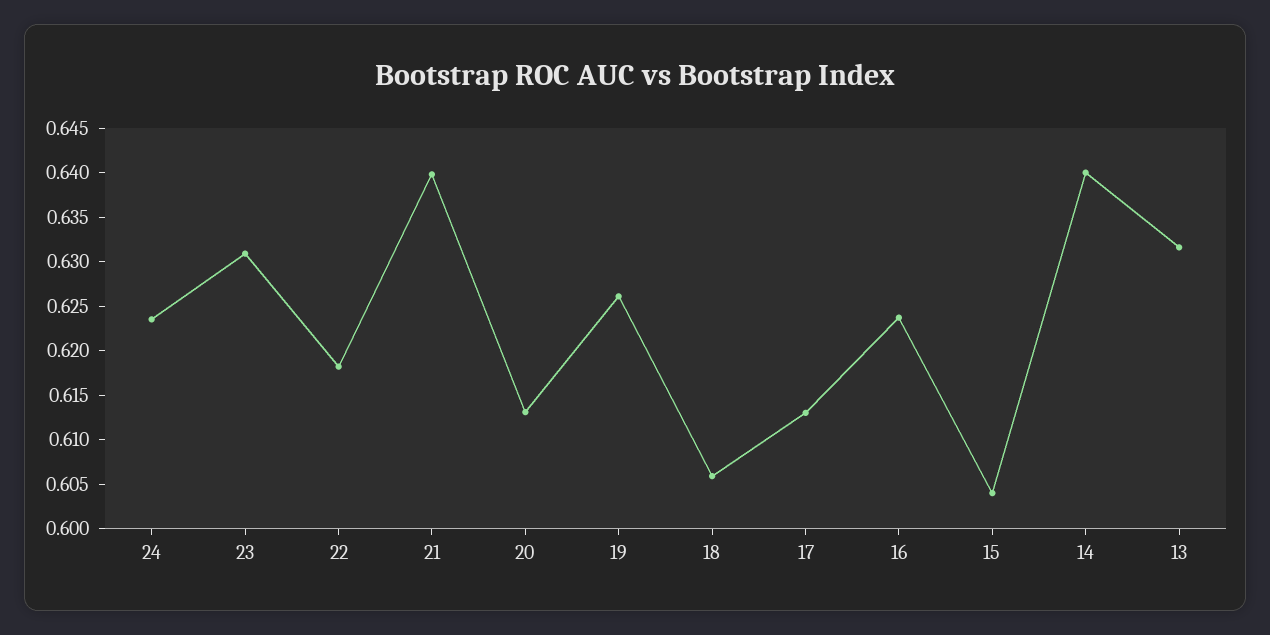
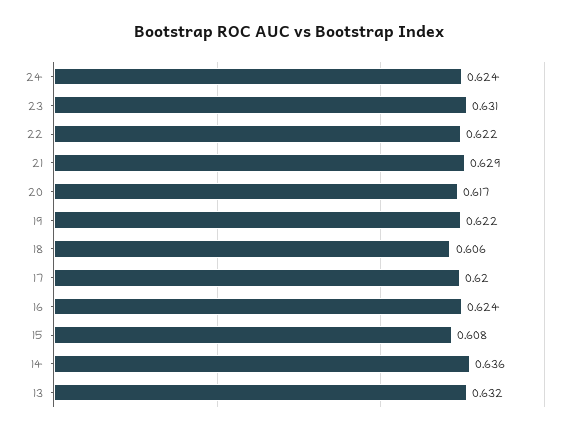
  {
    "24": 0.624,
    "23": 0.631,
-   "22": 0.618,
+   "22": 0.622,
-   "21": 0.64,
+   "21": 0.629,
-   "20": 0.613,
+   "20": 0.617,
-   "19": 0.626,
+   "19": 0.622,
    "18": 0.606,
-   "17": 0.613,
+   "17": 0.62,
    "16": 0.624,
-   "15": 0.604,
+   "15": 0.608,
-   "14": 0.64,
+   "14": 0.636,
    "13": 0.632
  }

